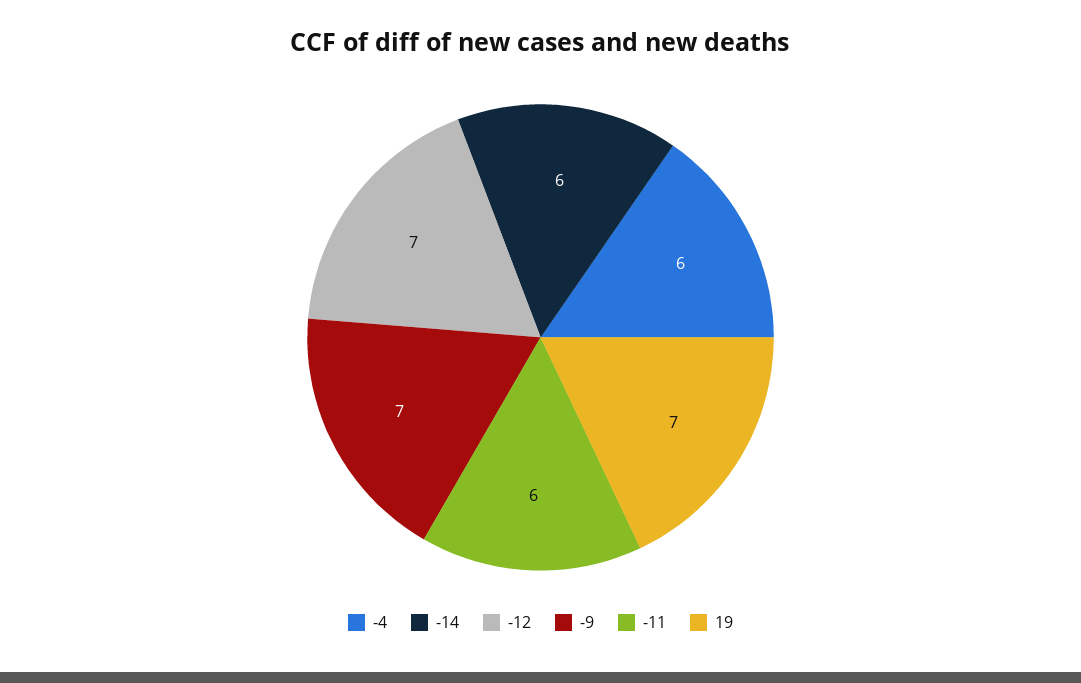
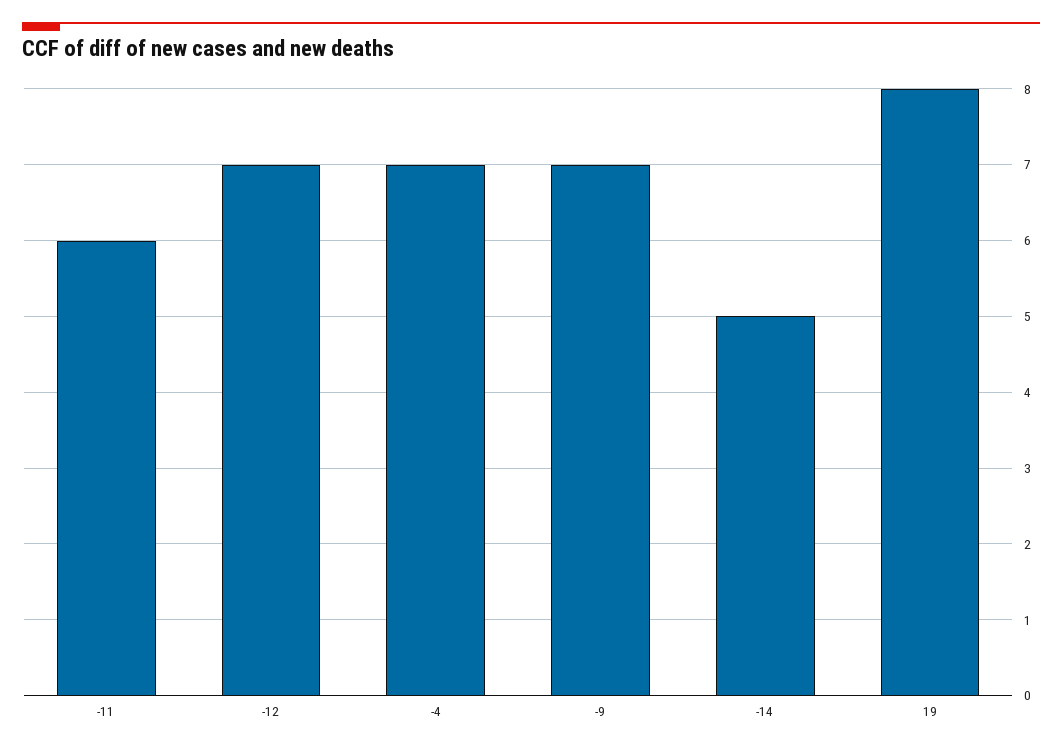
  {
-   "-4": 6,
+   "-4": 7,
-   "-14": 6,
+   "-14": 5,
    "-12": 7,
    "-9": 7,
    "-11": 6,
-   "19": 7
+   "19": 8
  }

